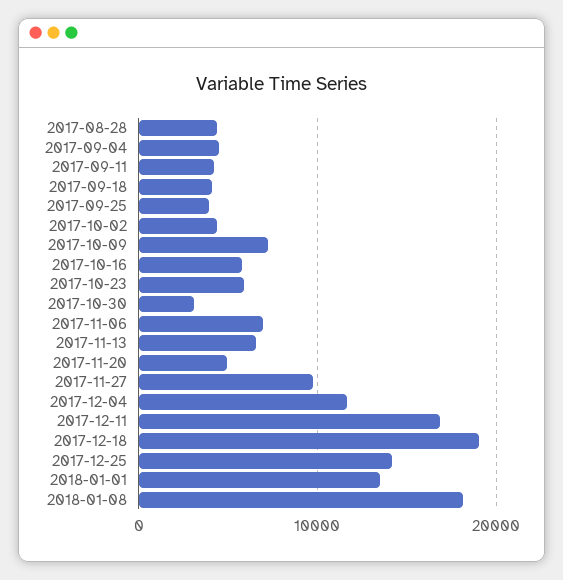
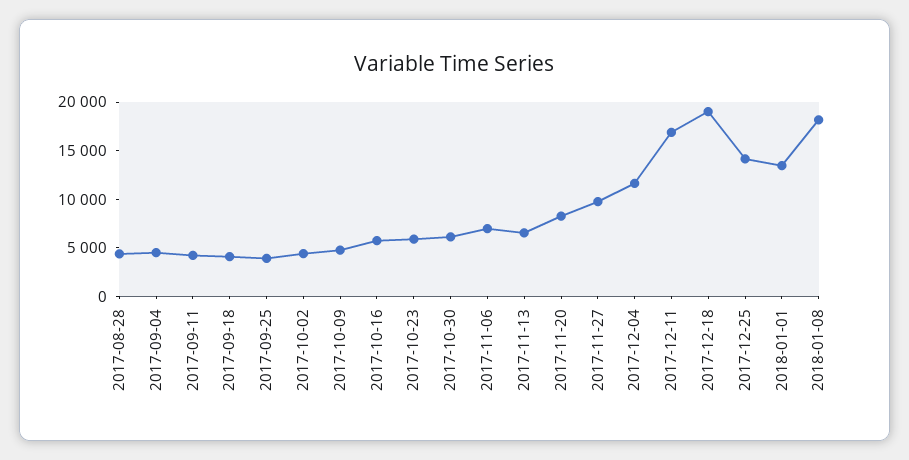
  {
    "2017-08-28": 4000,
    "2017-09-04": 4000,
    "2017-09-11": 4000,
    "2017-09-18": 4000,
    "2017-09-25": 4000,
    "2017-10-02": 4000,
-   "2017-10-09": 7000,
+   "2017-10-09": 5000,
    "2017-10-16": 6000,
    "2017-10-23": 6000,
-   "2017-10-30": 3000,
+   "2017-10-30": 6000,
    "2017-11-06": 7000,
    "2017-11-13": 7000,
-   "2017-11-20": 5000,
+   "2017-11-20": 8000,
    "2017-11-27": 10000,
    "2017-12-04": 12000,
    "2017-12-11": 17000,
    "2017-12-18": 19000,
    "2017-12-25": 14000,
    "2018-01-01": 13000,
    "2018-01-08": 18000
  }

